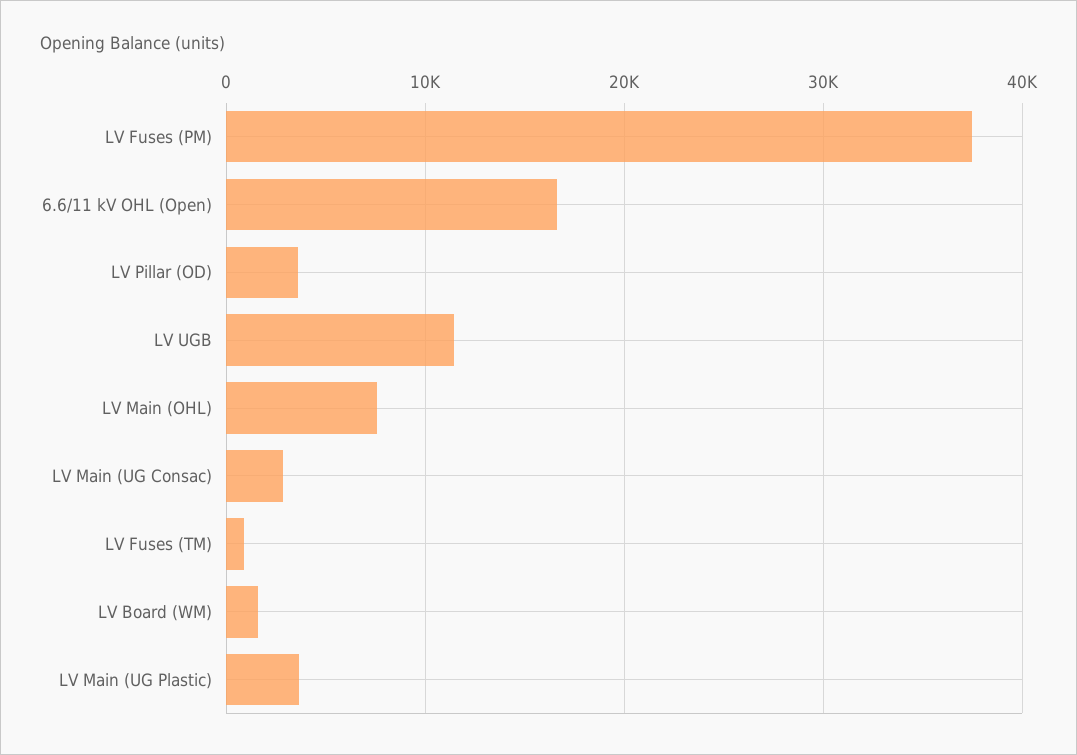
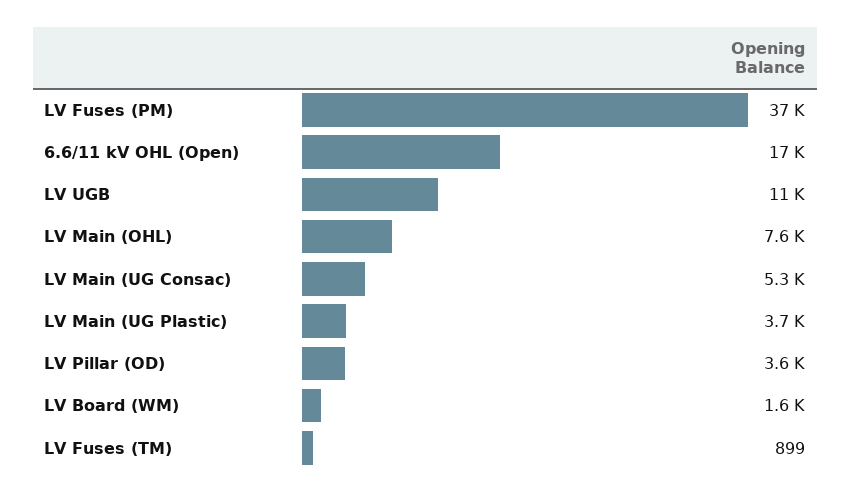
  {
    "LV Fuses (PM)": 37000,
    "6.6/11 kV OHL (Open)": 17000,
    "LV Pillar (OD)": 3600,
    "LV UGB": 11000,
    "LV Main (OHL)": 7600,
-   "LV Main (UG Consac)": 3000,
+   "LV Main (UG Consac)": 5300,
    "LV Fuses (TM)": 899,
    "LV Board (WM)": 1600,
    "LV Main (UG Plastic)": 3700
  }

